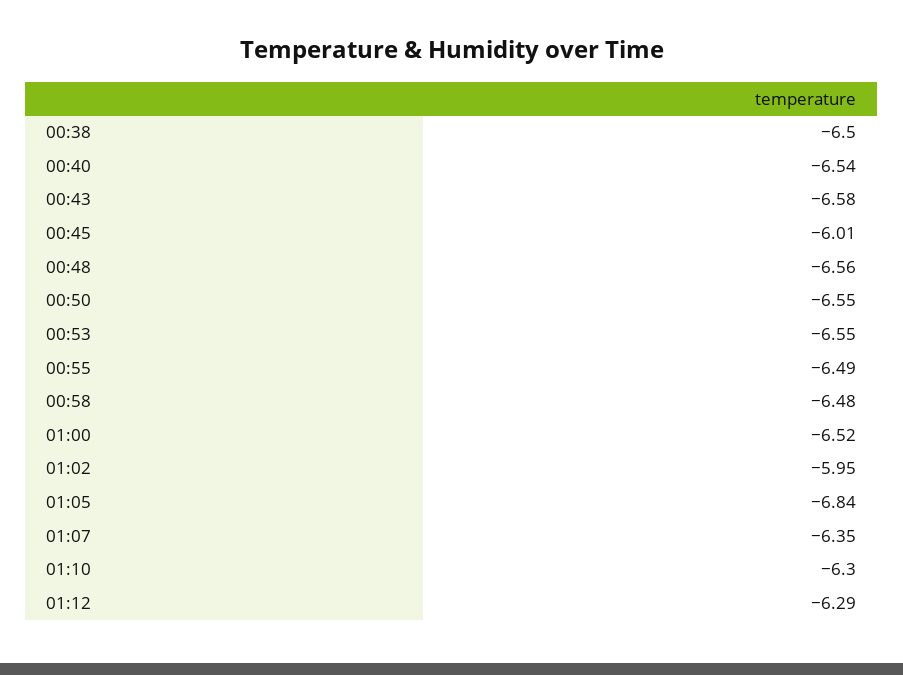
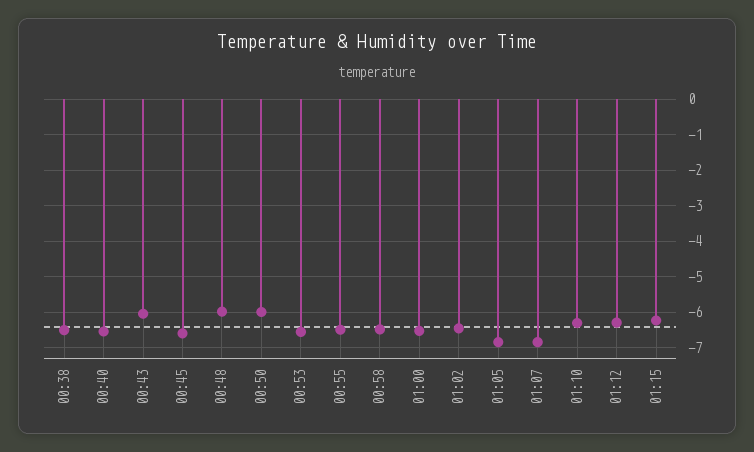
  {
    "00:38": -6.5,
    "00:40": -6.54,
-   "00:43": -6.58,
+   "00:43": -6,
-   "00:45": -6.01,
+   "00:45": -6.6,
-   "00:48": -6.56,
+   "00:48": -6,
-   "00:50": -6.55,
+   "00:50": -6,
    "00:53": -6.55,
    "00:55": -6.49,
    "00:58": -6.48,
    "01:00": -6.52,
-   "01:02": -5.95,
+   "01:02": -6.4,
    "01:05": -6.84,
-   "01:07": -6.35,
+   "01:07": -6.8,
    "01:10": -6.3,
-   "01:12": -6.29
+   "01:12": -6.29,
+   "01:15": -6.2
  }

